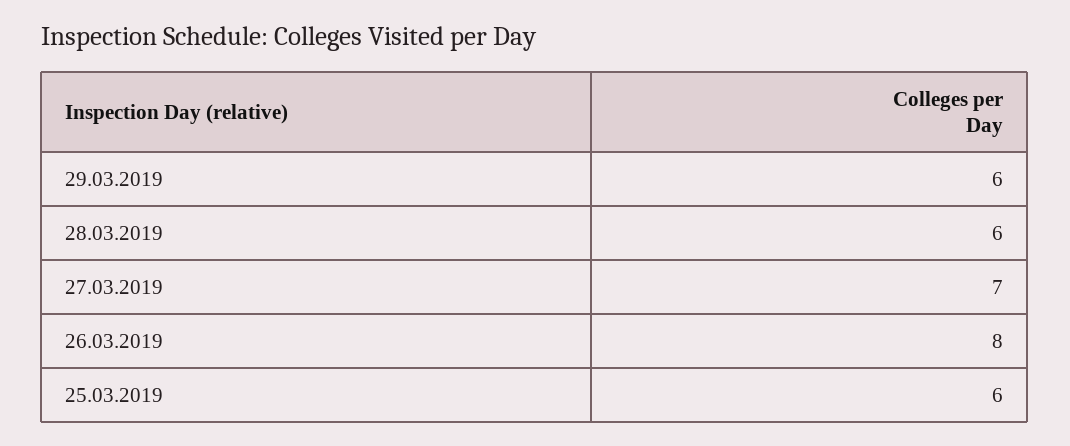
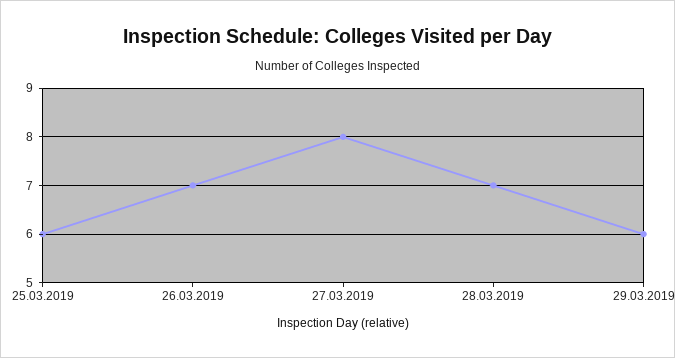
  {
    "29.03.2019": 6,
-   "28.03.2019": 6,
+   "28.03.2019": 7,
-   "27.03.2019": 7,
+   "27.03.2019": 8,
-   "26.03.2019": 8,
+   "26.03.2019": 7,
    "25.03.2019": 6
  }

